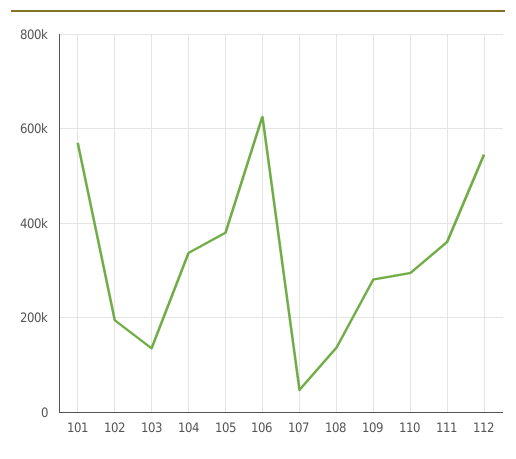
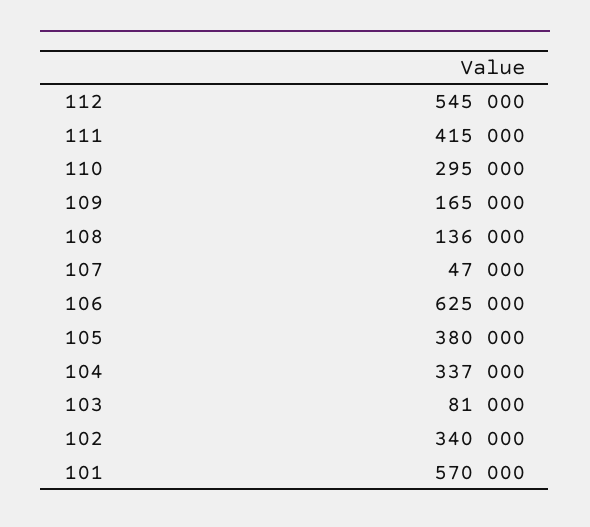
  {
    "101": 570000,
-   "102": 200000,
+   "102": 340000,
-   "103": 140000,
+   "103": 81000,
    "104": 337000,
    "105": 380000,
    "106": 625000,
    "107": 47000,
    "108": 136000,
-   "109": 280000,
+   "109": 165000,
    "110": 295000,
-   "111": 360000,
+   "111": 415000,
    "112": 545000
  }

